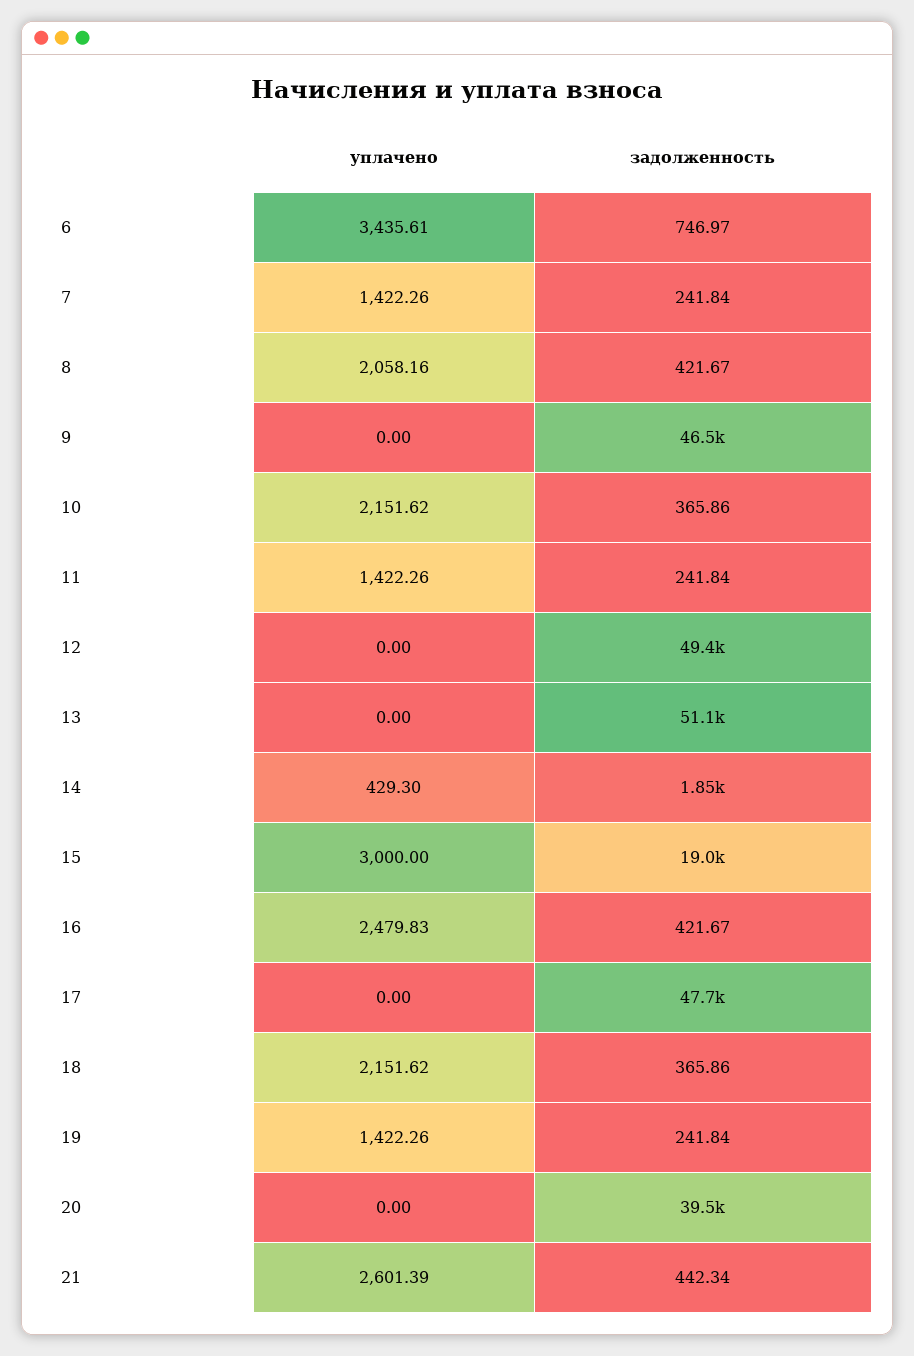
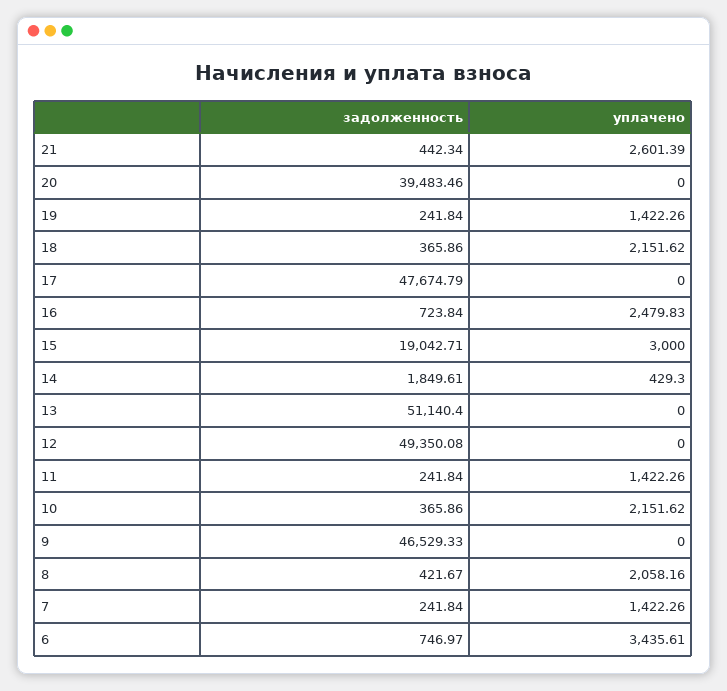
  {
    "уплачено": {
      "6": 3435.61,
      "7": 1422.26,
      "8": 2058.16,
      "9": 0,
      "10": 2151.62,
      "11": 1422.26,
      "12": 0,
      "13": 0,
      "14": 429.3,
      "15": 3000,
      "16": 2479.83,
      "17": 0,
      "18": 2151.62,
      "19": 1422.26,
      "20": 0,
      "21": 2601.39
    },
    "задолженность": {
      "6": 746.97,
      "7": 241.84,
      "8": 421.67,
      "9": 46529.33,
      "10": 365.86,
      "11": 241.84,
      "12": 49350.08,
      "13": 51140.4,
      "14": 1849.61,
      "15": 19042.71,
-     "16": 421.67,
+     "16": 723.84,
      "17": 47674.79,
      "18": 365.86,
      "19": 241.84,
      "20": 39483.46,
      "21": 442.34
    }
  }

